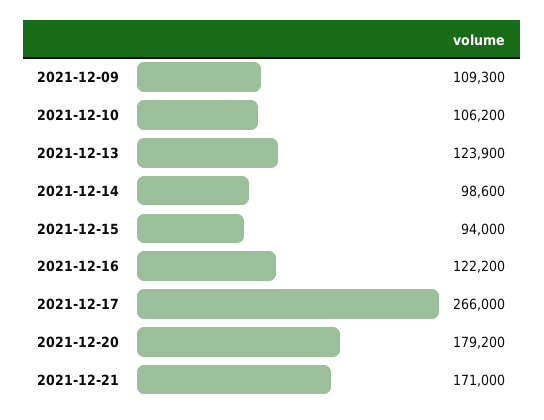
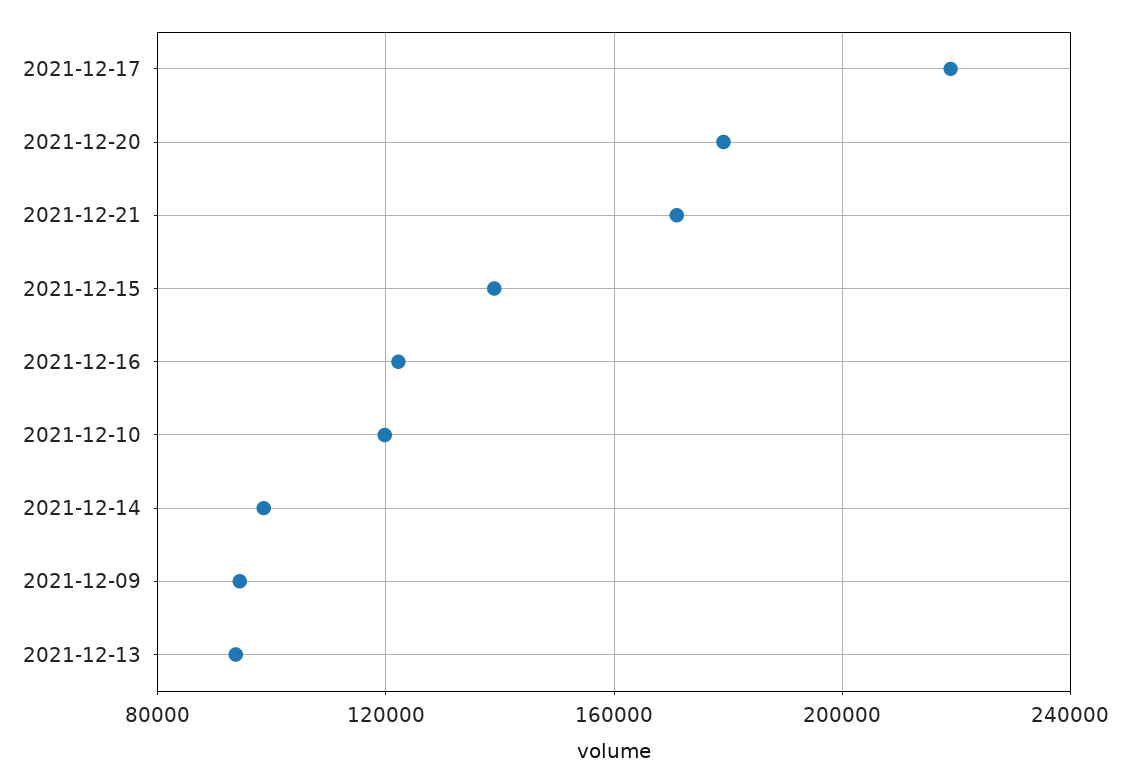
  {
-   "2021-12-09": 109300,
+   "2021-12-09": 95000,
-   "2021-12-10": 106200,
+   "2021-12-10": 120000,
-   "2021-12-13": 123900,
+   "2021-12-13": 95000,
    "2021-12-14": 98600,
-   "2021-12-15": 94000,
+   "2021-12-15": 140000,
    "2021-12-16": 122200,
-   "2021-12-17": 266000,
+   "2021-12-17": 220000,
    "2021-12-20": 179200,
    "2021-12-21": 171000
  }

